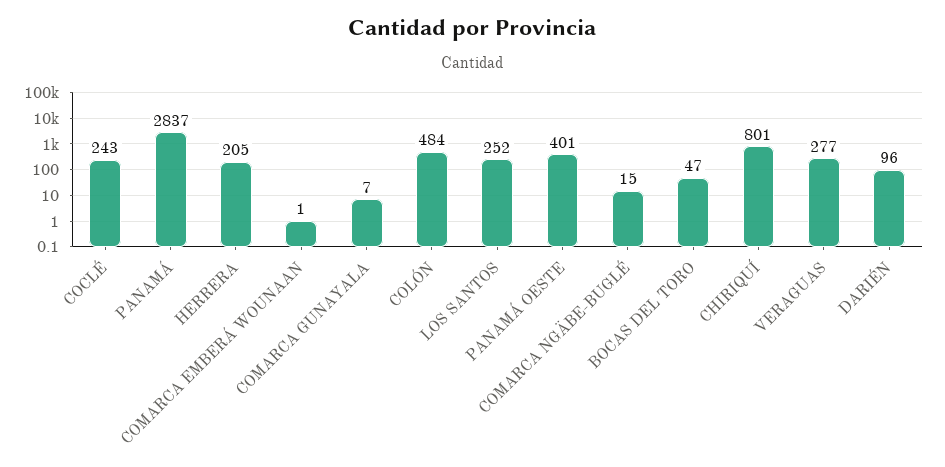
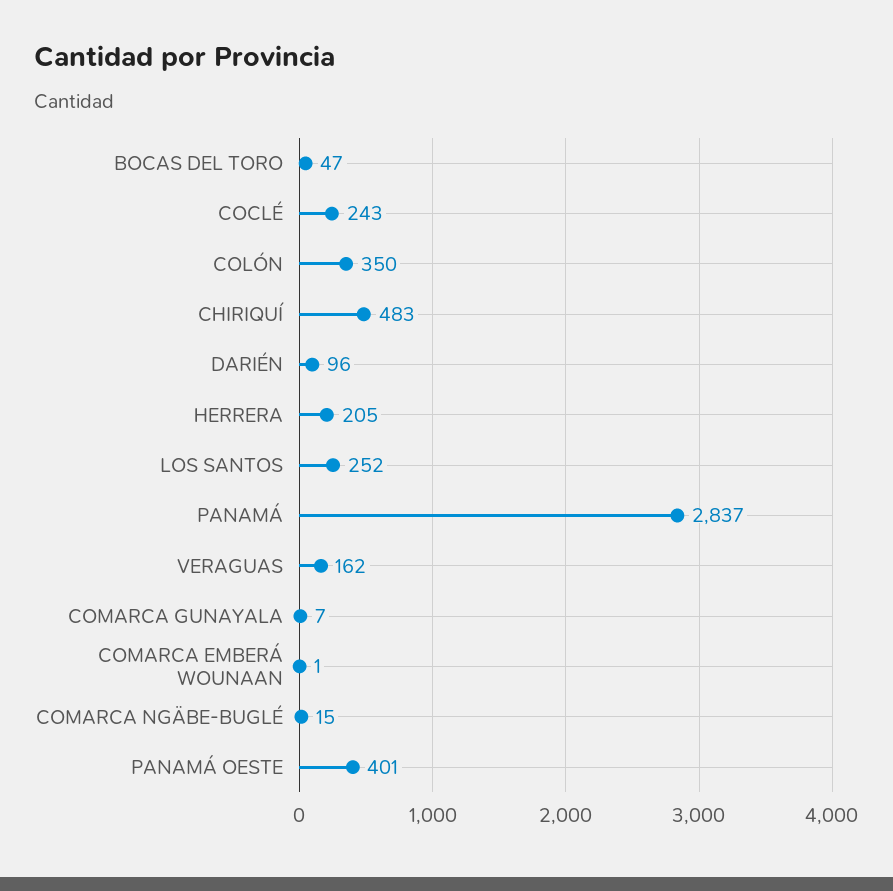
  {
    "COCLÉ": 243,
    "PANAMÁ": 2837,
    "HERRERA": 205,
    "COMARCA EMBERÁ WOUNAAN": 1,
    "COMARCA GUNAYALA": 7,
-   "COLÓN": 484,
+   "COLÓN": 350,
    "LOS SANTOS": 252,
    "PANAMÁ OESTE": 401,
    "COMARCA NGÄBE-BUGLÉ": 15,
    "BOCAS DEL TORO": 47,
-   "CHIRIQUÍ": 801,
+   "CHIRIQUÍ": 483,
-   "VERAGUAS": 277,
+   "VERAGUAS": 162,
    "DARIÉN": 96
  }

